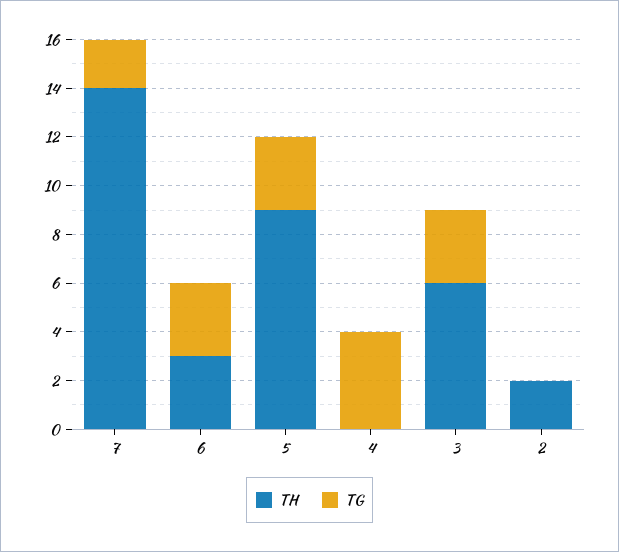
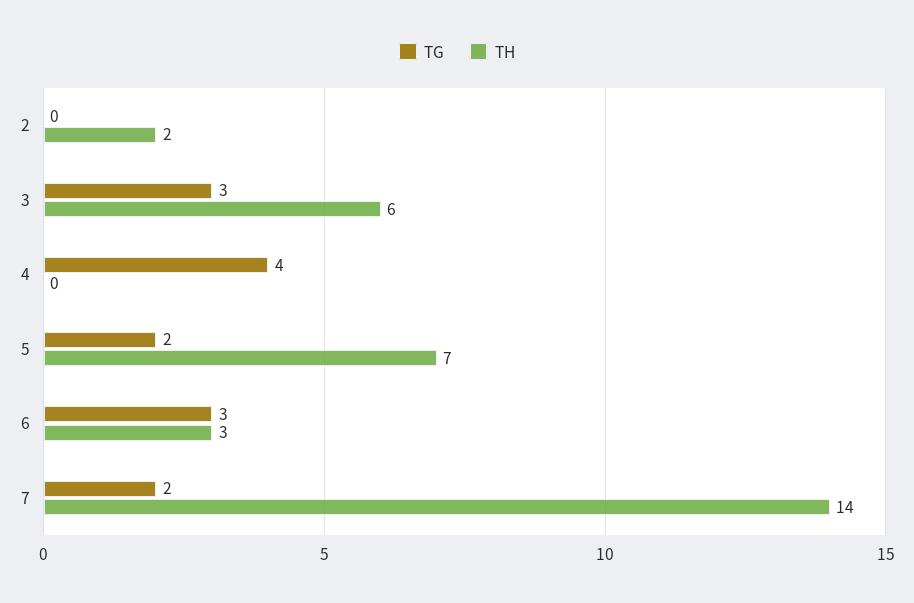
  {
    "TH": {
      "7": 14,
      "6": 3,
-     "5": 9,
+     "5": 7,
      "4": 0,
      "3": 6,
      "2": 2
    },
    "TG": {
      "7": 2,
      "6": 3,
-     "5": 3,
+     "5": 2,
      "4": 4,
      "3": 3,
      "2": 0
    }
  }

